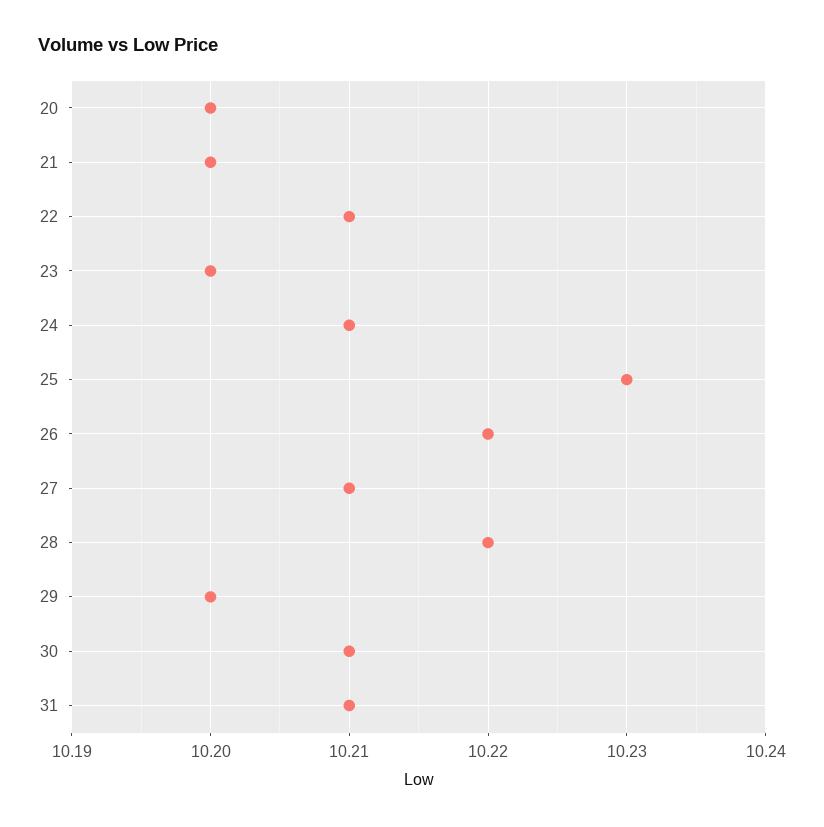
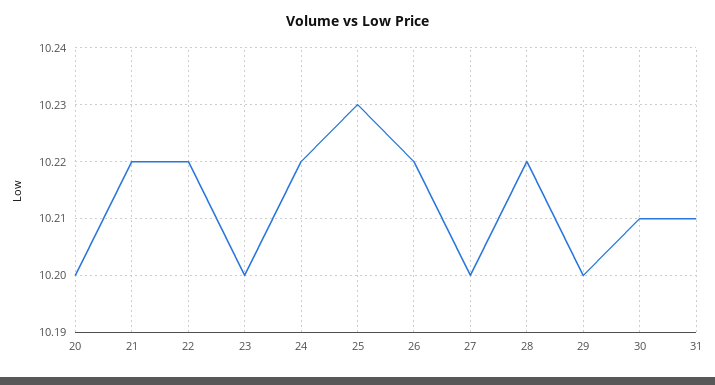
  {
    "20": 10.2,
-   "21": 10.2,
+   "21": 10.22,
-   "22": 10.21,
+   "22": 10.22,
    "23": 10.2,
-   "24": 10.21,
+   "24": 10.22,
    "25": 10.23,
    "26": 10.22,
-   "27": 10.21,
+   "27": 10.2,
    "28": 10.22,
    "29": 10.2,
    "30": 10.21,
    "31": 10.21
  }

